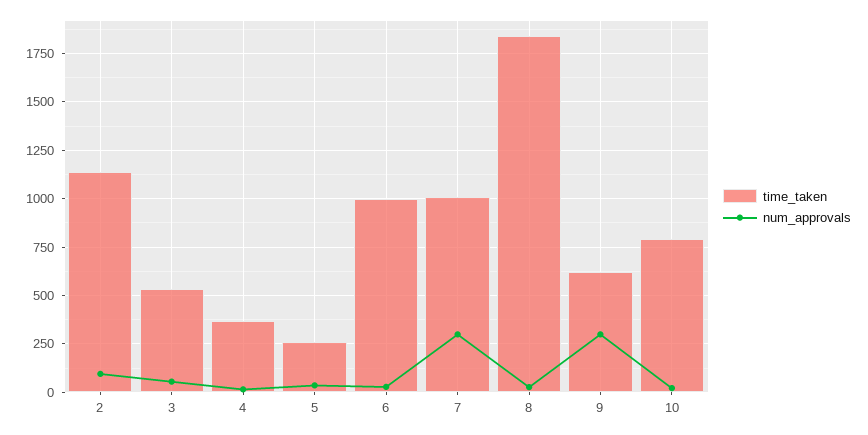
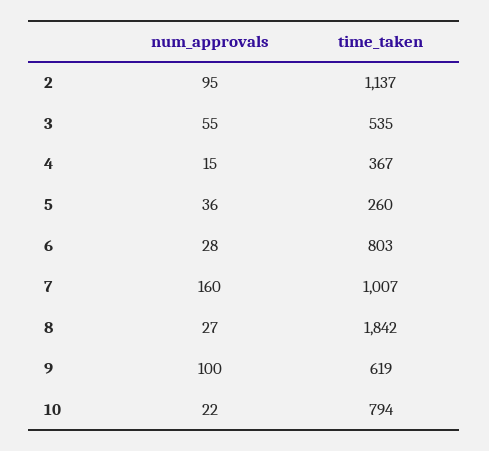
  {
    "time_taken": {
      "2": 1137,
      "3": 535,
      "4": 367,
      "5": 260,
-     "6": 1000,
+     "6": 803,
      "7": 1007,
      "8": 1842,
      "9": 619,
      "10": 794
    },
    "num_approvals": {
      "2": 95,
      "3": 55,
      "4": 15,
      "5": 36,
      "6": 28,
-     "7": 300,
+     "7": 160,
      "8": 27,
-     "9": 300,
+     "9": 100,
      "10": 22
    }
  }

